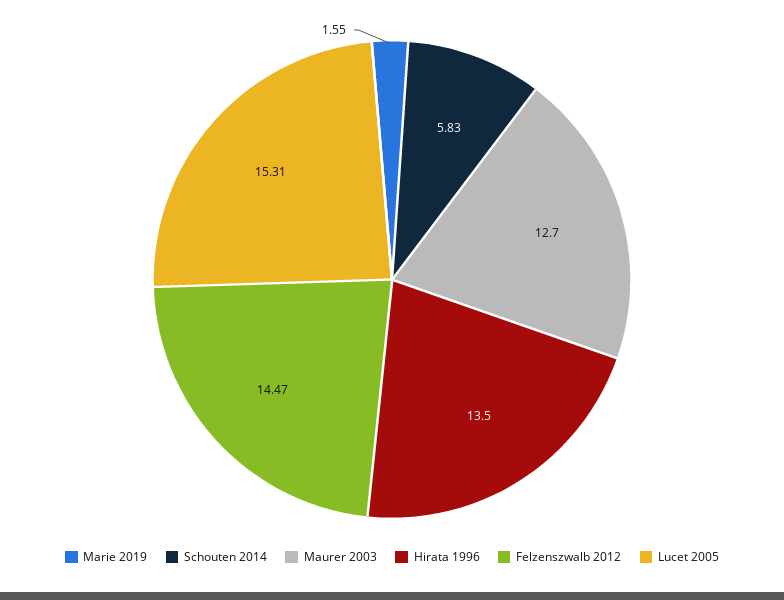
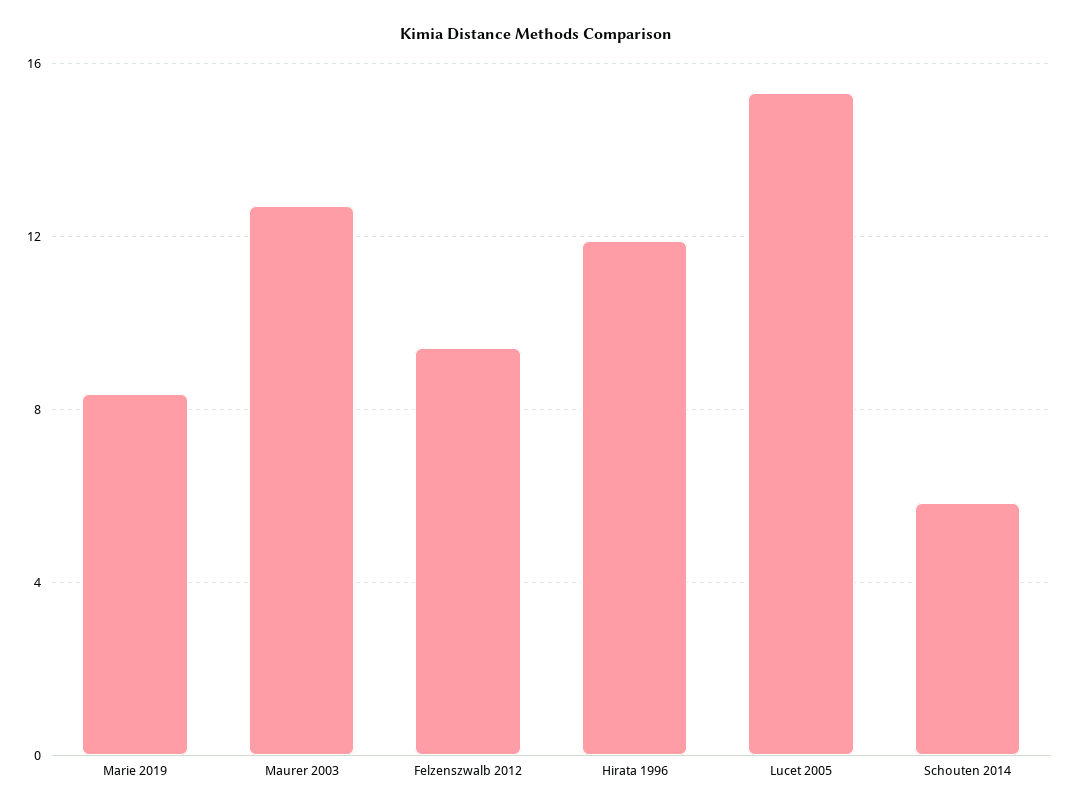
  {
-   "Marie 2019": 1.55,
+   "Marie 2019": 8.5,
    "Schouten 2014": 5.83,
    "Maurer 2003": 12.7,
-   "Hirata 1996": 13.5,
+   "Hirata 1996": 12,
-   "Felzenszwalb 2012": 14.47,
+   "Felzenszwalb 2012": 9.5,
    "Lucet 2005": 15.31
  }

